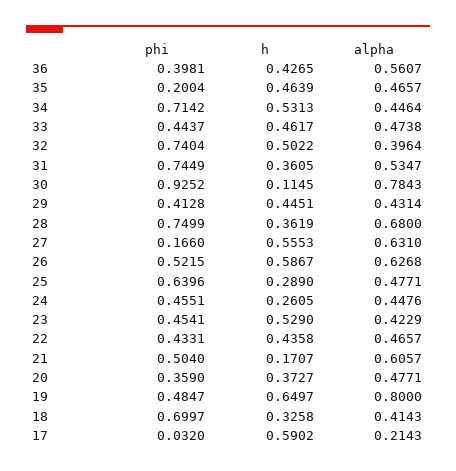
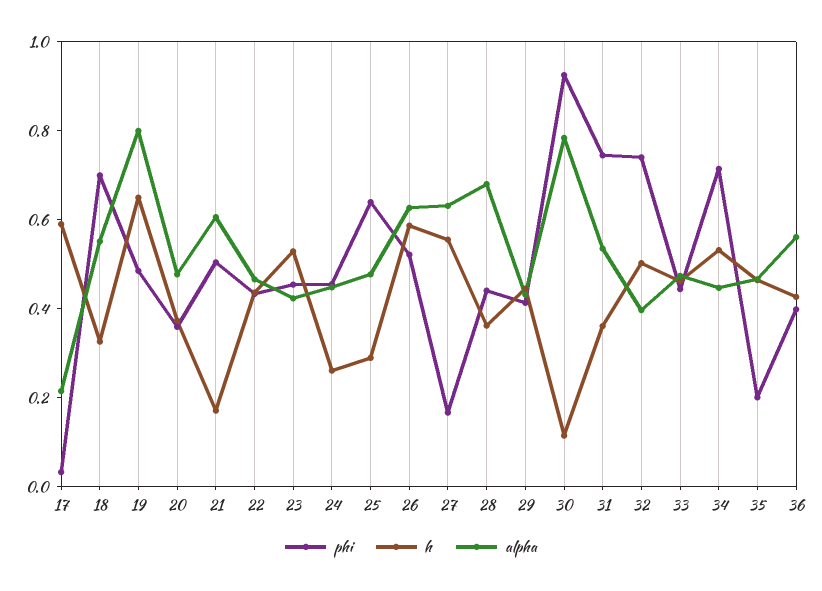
  {
    "phi": {
      "36": 0.3981,
      "35": 0.2004,
      "34": 0.7142,
      "33": 0.4437,
      "32": 0.7404,
      "31": 0.7449,
      "30": 0.9252,
      "29": 0.4128,
-     "28": 0.7499,
+     "28": 0.45,
      "27": 0.166,
      "26": 0.5215,
      "25": 0.6396,
      "24": 0.4551,
      "23": 0.4541,
      "22": 0.4331,
      "21": 0.504,
      "20": 0.359,
      "19": 0.4847,
      "18": 0.6997,
      "17": 0.032
    },
    "h": {
      "36": 0.4265,
      "35": 0.4639,
      "34": 0.5313,
      "33": 0.4617,
      "32": 0.5022,
      "31": 0.3605,
      "30": 0.1145,
      "29": 0.4451,
      "28": 0.3619,
      "27": 0.5553,
      "26": 0.5867,
      "25": 0.289,
      "24": 0.2605,
      "23": 0.529,
      "22": 0.4358,
      "21": 0.1707,
      "20": 0.3727,
      "19": 0.6497,
      "18": 0.3258,
      "17": 0.5902
    },
    "alpha": {
      "36": 0.5607,
      "35": 0.4657,
      "34": 0.4464,
      "33": 0.4738,
      "32": 0.3964,
      "31": 0.5347,
      "30": 0.7843,
      "29": 0.4314,
      "28": 0.68,
      "27": 0.631,
      "26": 0.6268,
      "25": 0.4771,
      "24": 0.4476,
      "23": 0.4229,
      "22": 0.4657,
      "21": 0.6057,
      "20": 0.4771,
      "19": 0.8,
-     "18": 0.4143,
+     "18": 0.55,
      "17": 0.2143
    }
  }

